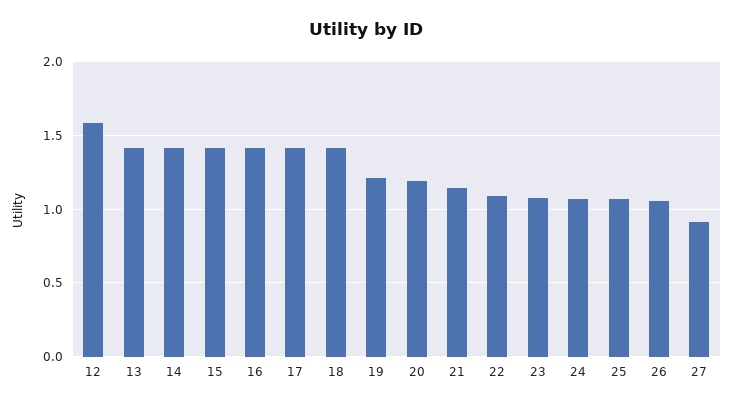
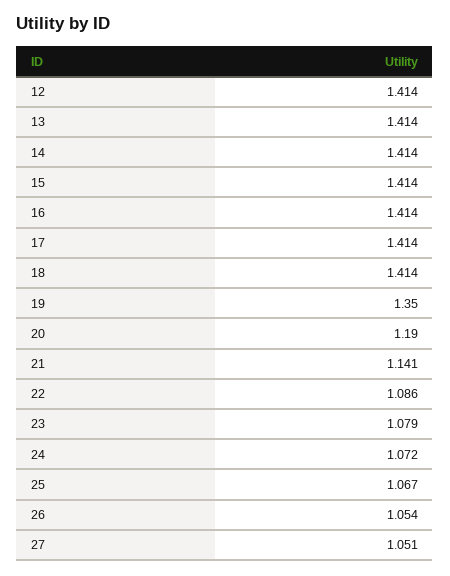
  {
-   "12": 1.6,
+   "12": 1.414,
    "13": 1.414,
    "14": 1.414,
    "15": 1.414,
    "16": 1.414,
    "17": 1.414,
    "18": 1.414,
-   "19": 1.2,
+   "19": 1.35,
    "20": 1.19,
    "21": 1.141,
    "22": 1.086,
    "23": 1.079,
    "24": 1.072,
    "25": 1.067,
    "26": 1.054,
-   "27": 0.9
+   "27": 1.051
  }

